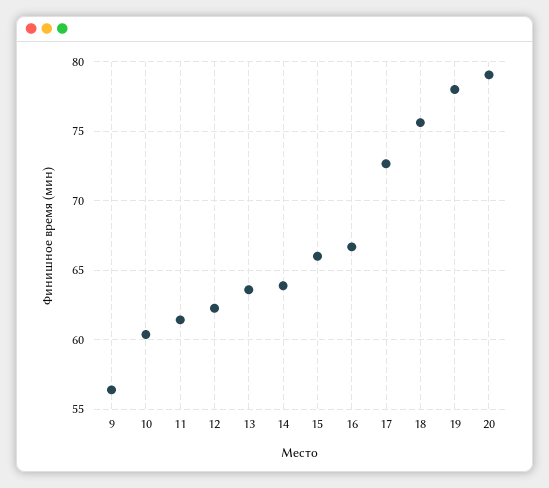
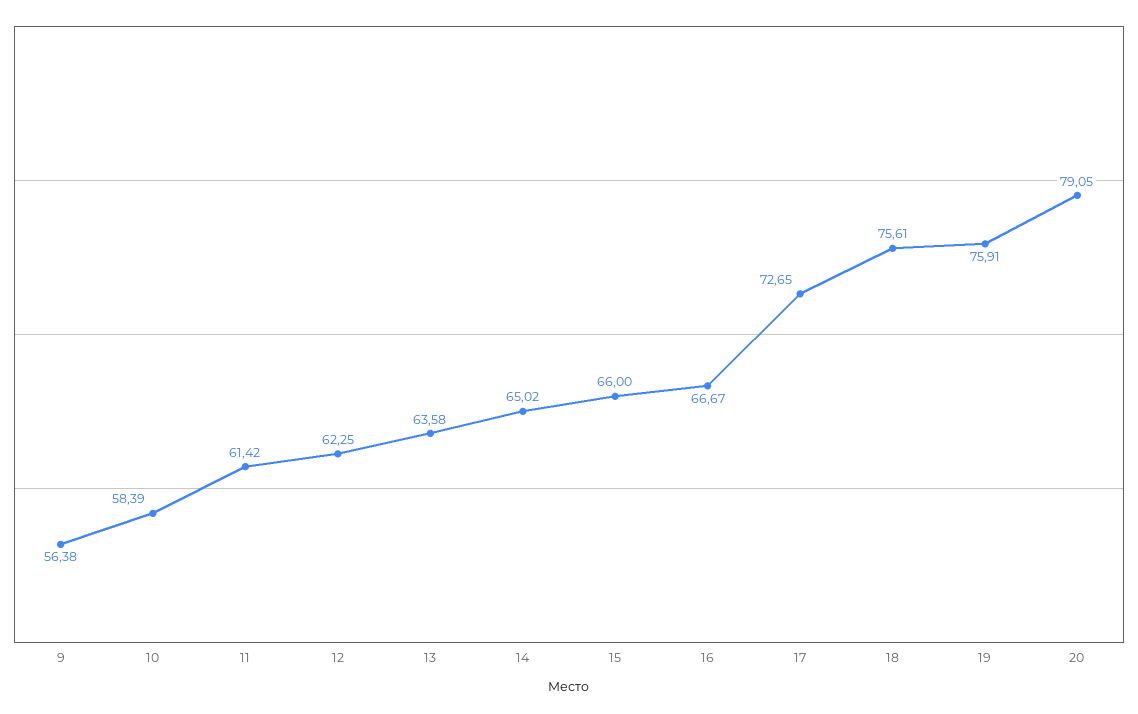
  {
    "9": 56.38,
-   "10": 60.5,
+   "10": 58.39,
    "11": 61.42,
    "12": 62.25,
    "13": 63.58,
-   "14": 64,
+   "14": 65.02,
    "15": 66,
    "16": 66.67,
    "17": 72.65,
    "18": 75.61,
-   "19": 78,
+   "19": 75.91,
    "20": 79.05
  }

